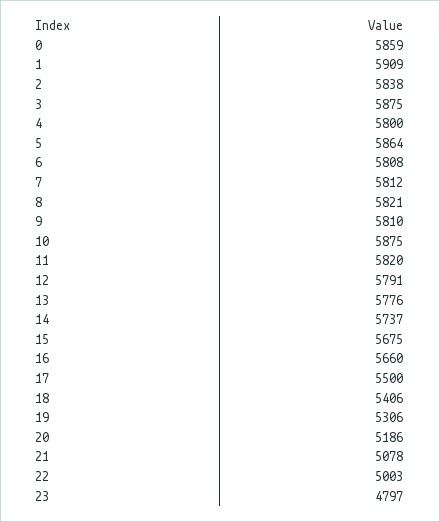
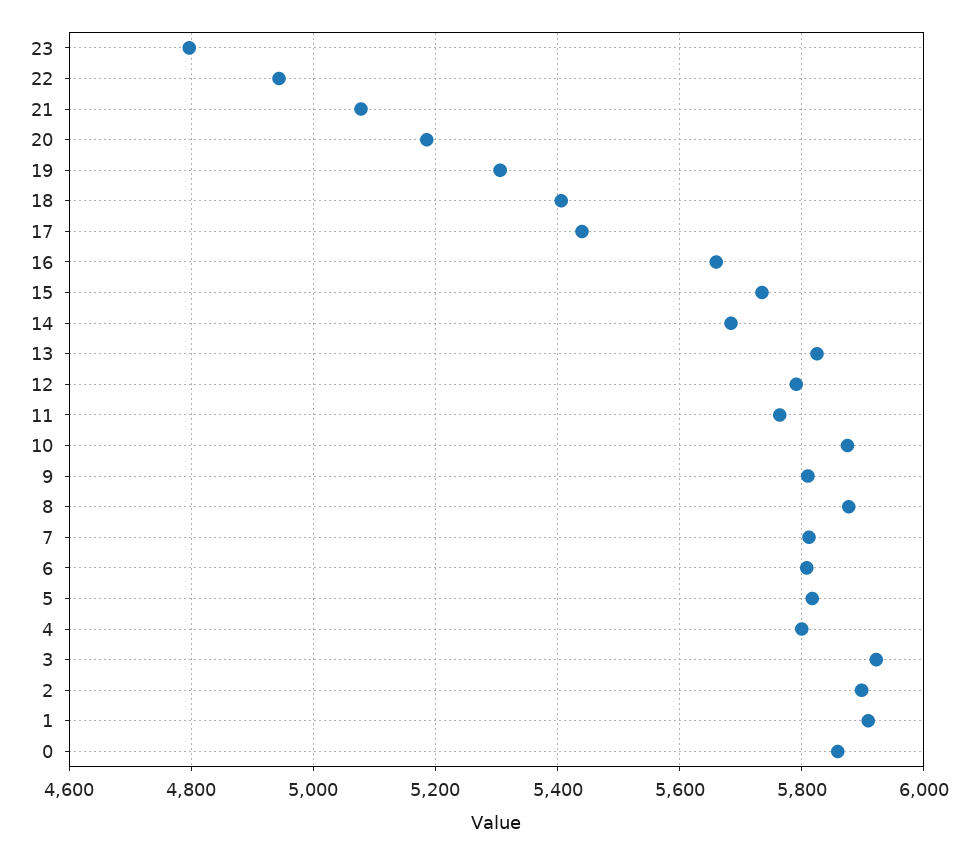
  {
    "0": 5859,
    "1": 5909,
-   "2": 5838,
+   "2": 5900,
-   "3": 5875,
+   "3": 5920,
    "4": 5800,
-   "5": 5864,
+   "5": 5820,
    "6": 5808,
    "7": 5812,
-   "8": 5821,
+   "8": 5880,
    "9": 5810,
    "10": 5875,
-   "11": 5820,
+   "11": 5760,
    "12": 5791,
-   "13": 5776,
+   "13": 5820,
-   "14": 5737,
+   "14": 5680,
-   "15": 5675,
+   "15": 5740,
    "16": 5660,
-   "17": 5500,
+   "17": 5440,
    "18": 5406,
    "19": 5306,
    "20": 5186,
    "21": 5078,
-   "22": 5003,
+   "22": 4940,
    "23": 4797
  }

